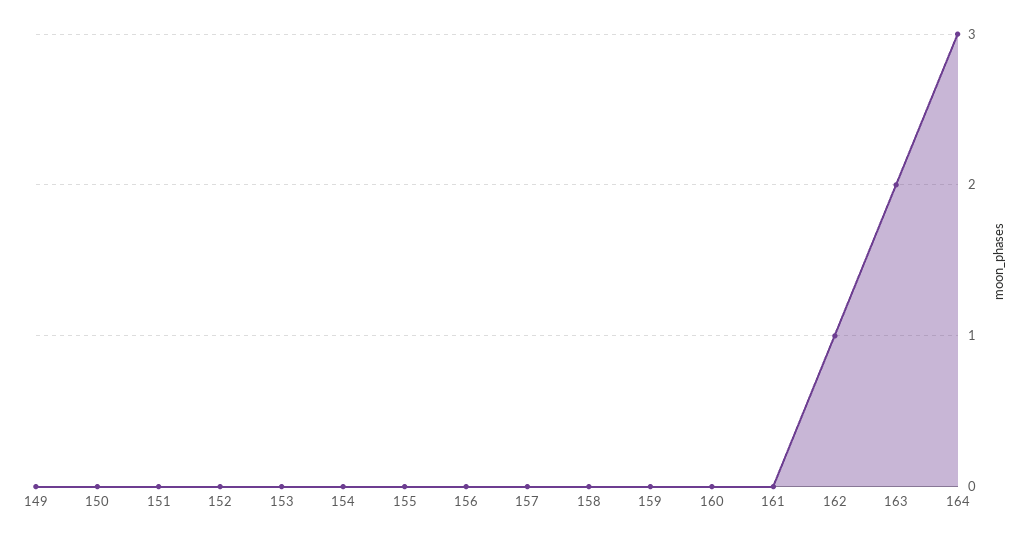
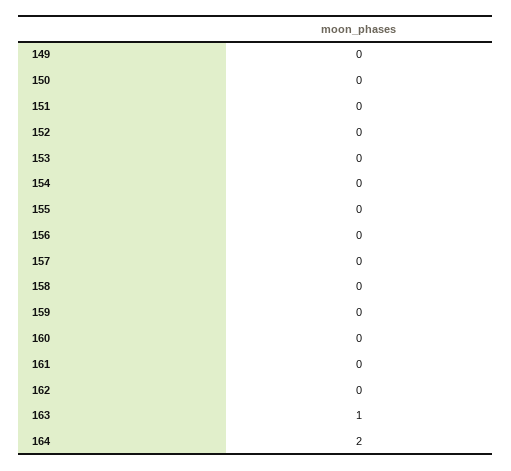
  {
    "149": 0,
    "150": 0,
    "151": 0,
    "152": 0,
    "153": 0,
    "154": 0,
    "155": 0,
    "156": 0,
    "157": 0,
    "158": 0,
    "159": 0,
    "160": 0,
    "161": 0,
-   "162": 1,
+   "162": 0,
-   "163": 2,
+   "163": 1,
-   "164": 3
+   "164": 2
  }

